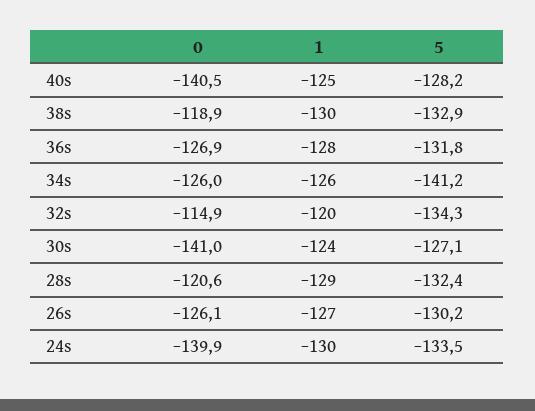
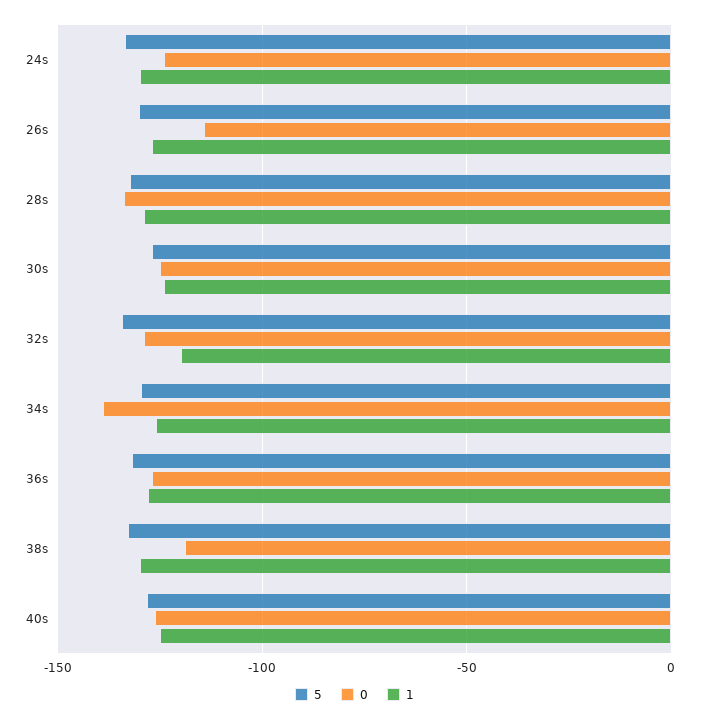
  {
    "0": {
-     "40s": -140.5,
+     "40s": -125,
      "38s": -118.9,
      "36s": -126.9,
-     "34s": -126,
+     "34s": -140,
-     "32s": -114.9,
+     "32s": -130,
-     "30s": -141,
+     "30s": -125,
-     "28s": -120.6,
+     "28s": -135,
-     "26s": -126.1,
+     "26s": -115,
-     "24s": -139.9
+     "24s": -125
    },
    "1": {
      "40s": -125,
      "38s": -130,
      "36s": -128,
      "34s": -126,
      "32s": -120,
      "30s": -124,
      "28s": -129,
      "26s": -127,
      "24s": -130
    },
    "5": {
      "40s": -128.2,
      "38s": -132.9,
      "36s": -131.8,
-     "34s": -141.2,
+     "34s": -130,
      "32s": -134.3,
      "30s": -127.1,
      "28s": -132.4,
      "26s": -130.2,
      "24s": -133.5
    }
  }

